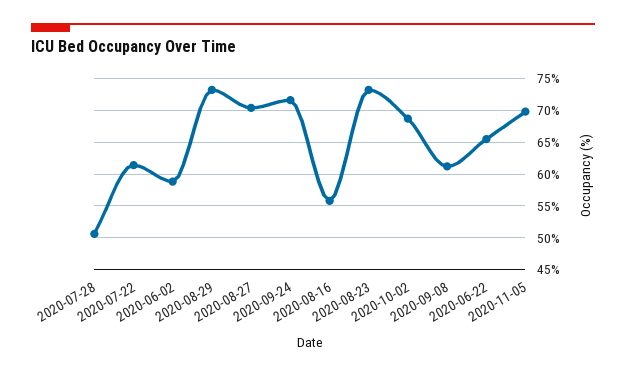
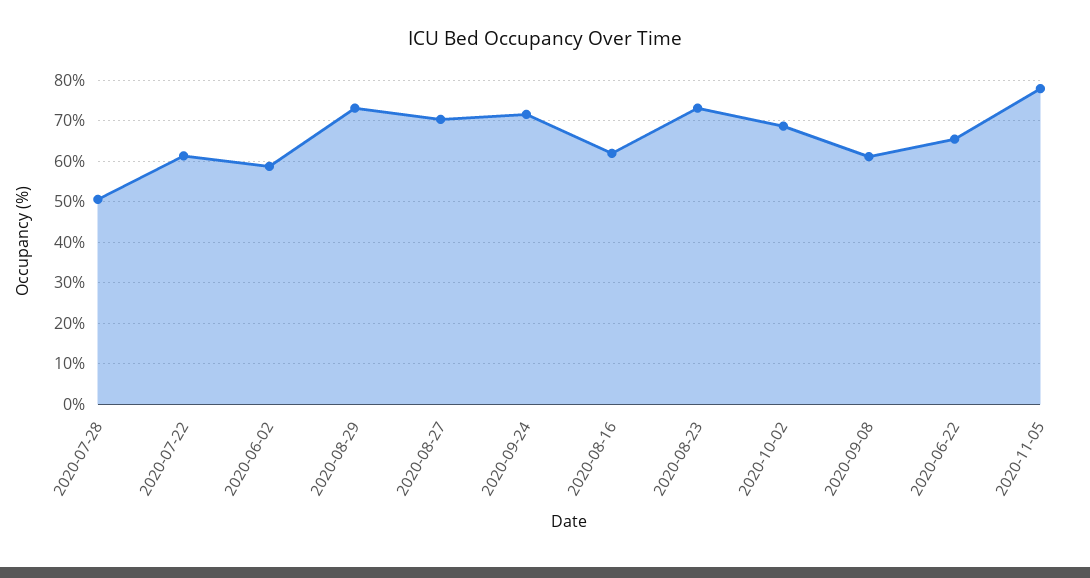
  {
    "2020-07-28": 51,
    "2020-07-22": 61,
    "2020-06-02": 59,
    "2020-08-29": 73,
    "2020-08-27": 70,
    "2020-09-24": 72,
-   "2020-08-16": 56,
+   "2020-08-16": 62,
    "2020-08-23": 73,
    "2020-10-02": 69,
    "2020-09-08": 61,
    "2020-06-22": 66,
-   "2020-11-05": 70
+   "2020-11-05": 78
  }

